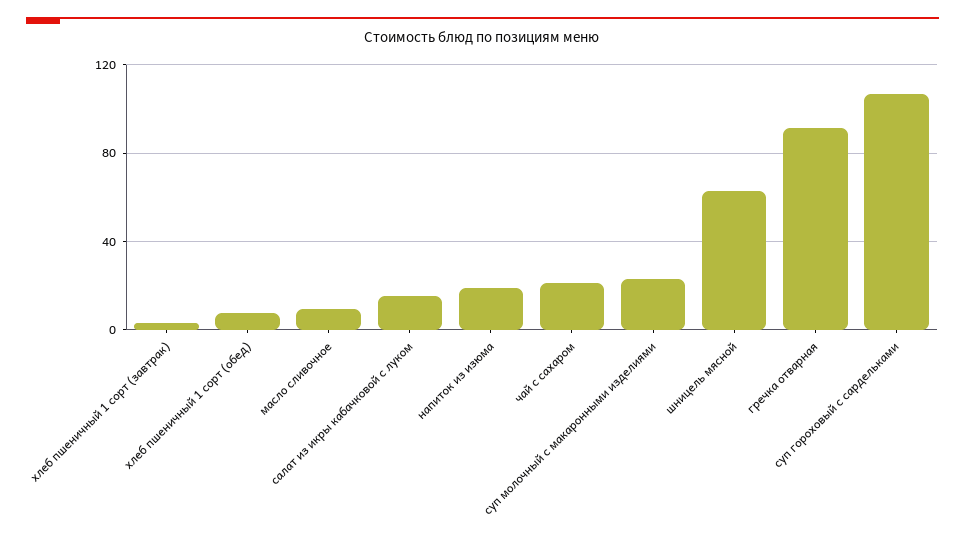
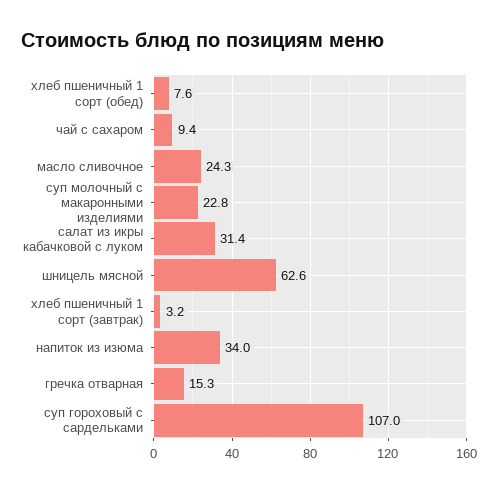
  {
    "хлеб пшеничный 1 сорт (завтрак)": 3.2,
    "хлеб пшеничный 1 сорт (обед)": 7.6,
-   "масло сливочное": 10,
+   "масло сливочное": 24.3,
-   "салат из икры кабачковой с луком": 15,
+   "салат из икры кабачковой с луком": 31.4,
-   "напиток из изюма": 20,
+   "напиток из изюма": 34,
-   "чай с сахаром": 20,
+   "чай с сахаром": 9.4,
    "суп молочный с макаронными изделиями": 22.8,
    "шницель мясной": 62.6,
-   "гречка отварная": 90,
+   "гречка отварная": 15.3,
    "суп гороховый с сардельками": 107
  }

